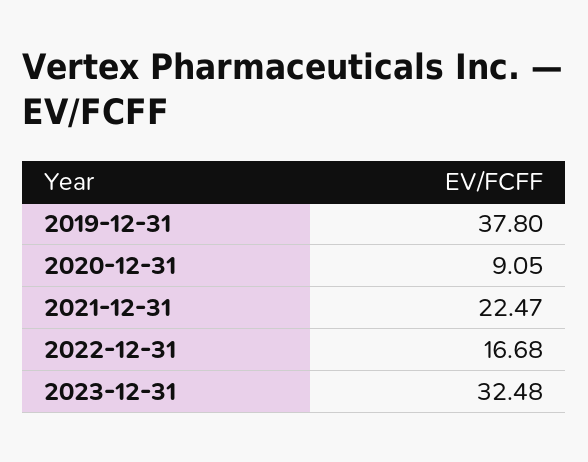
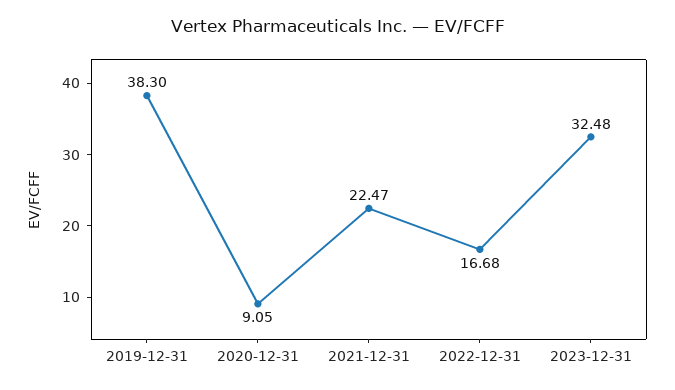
  {
-   "2019-12-31": 37.8,
+   "2019-12-31": 38.3,
    "2020-12-31": 9.05,
    "2021-12-31": 22.47,
    "2022-12-31": 16.68,
    "2023-12-31": 32.48
  }

